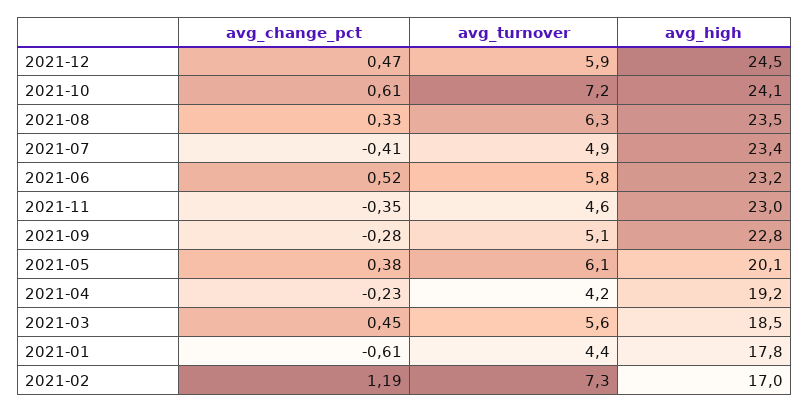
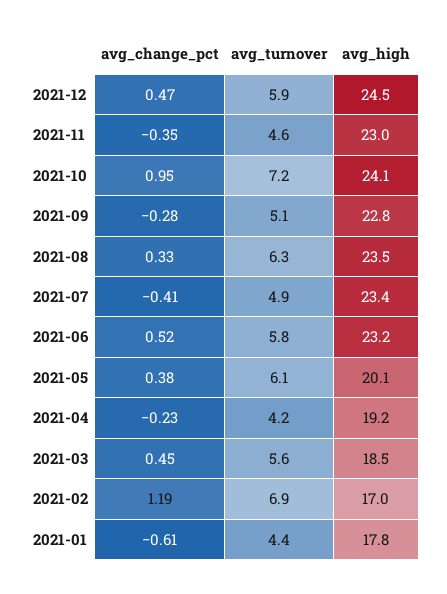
  {
    "avg_change_pct": {
      "2021-12": 0.47,
-     "2021-10": 0.61,
+     "2021-10": 0.95,
      "2021-08": 0.33,
      "2021-07": -0.41,
      "2021-06": 0.52,
      "2021-11": -0.35,
      "2021-09": -0.28,
      "2021-05": 0.38,
      "2021-04": -0.23,
      "2021-03": 0.45,
      "2021-01": -0.61,
      "2021-02": 1.19
    },
    "avg_turnover": {
      "2021-12": 5.9,
      "2021-10": 7.2,
      "2021-08": 6.3,
      "2021-07": 4.9,
      "2021-06": 5.8,
      "2021-11": 4.6,
      "2021-09": 5.1,
      "2021-05": 6.1,
      "2021-04": 4.2,
      "2021-03": 5.6,
      "2021-01": 4.4,
-     "2021-02": 7.3
+     "2021-02": 6.9
    },
    "avg_high": {
      "2021-12": 24.5,
      "2021-10": 24.1,
      "2021-08": 23.5,
      "2021-07": 23.4,
      "2021-06": 23.2,
      "2021-11": 23,
      "2021-09": 22.8,
      "2021-05": 20.1,
      "2021-04": 19.2,
      "2021-03": 18.5,
      "2021-01": 17.8,
      "2021-02": 17
    }
  }

